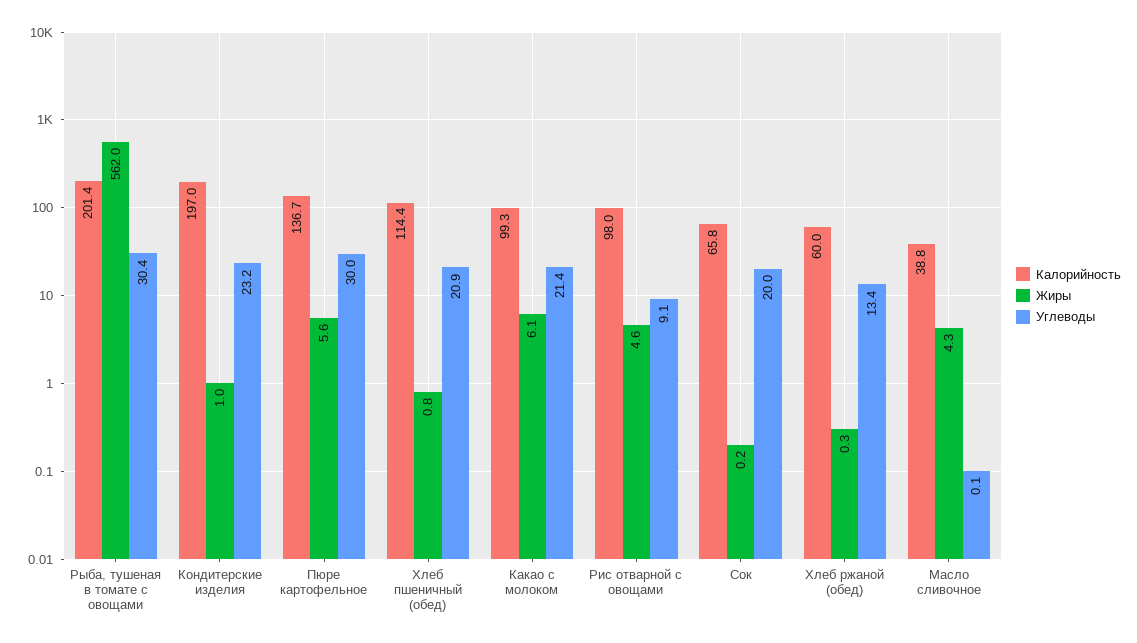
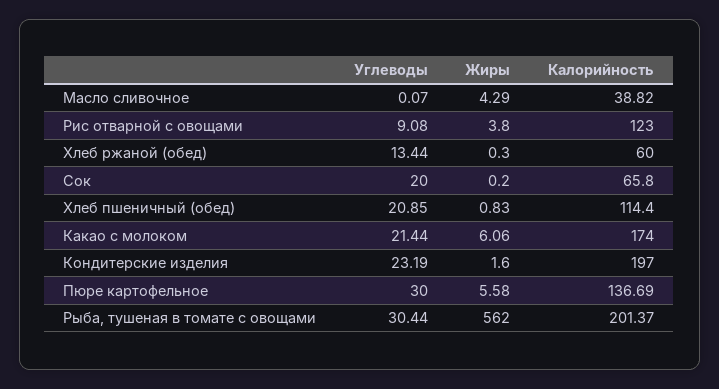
  {
    "Калорийность": {
      "Рыба, тушеная в томате с овощами": 201.37,
      "Кондитерские изделия": 197,
      "Пюре картофельное": 136.69,
      "Хлеб пшеничный (обед)": 114.4,
-     "Какао с молоком": 99.3,
+     "Какао с молоком": 174,
-     "Рис отварной с овощами": 98,
+     "Рис отварной с овощами": 123,
      "Сок": 65.8,
      "Хлеб ржаной (обед)": 60,
      "Масло сливочное": 38.82
    },
    "Жиры": {
      "Рыба, тушеная в томате с овощами": 562,
-     "Кондитерские изделия": 1,
+     "Кондитерские изделия": 1.6,
      "Пюре картофельное": 5.58,
      "Хлеб пшеничный (обед)": 0.83,
      "Какао с молоком": 6.06,
-     "Рис отварной с овощами": 4.6,
+     "Рис отварной с овощами": 3.8,
      "Сок": 0.2,
      "Хлеб ржаной (обед)": 0.3,
      "Масло сливочное": 4.29
    },
    "Углеводы": {
      "Рыба, тушеная в томате с овощами": 30.44,
      "Кондитерские изделия": 23.19,
      "Пюре картофельное": 30,
      "Хлеб пшеничный (обед)": 20.85,
      "Какао с молоком": 21.44,
      "Рис отварной с овощами": 9.08,
      "Сок": 20,
      "Хлеб ржаной (обед)": 13.44,
      "Масло сливочное": 0.07
    }
  }

